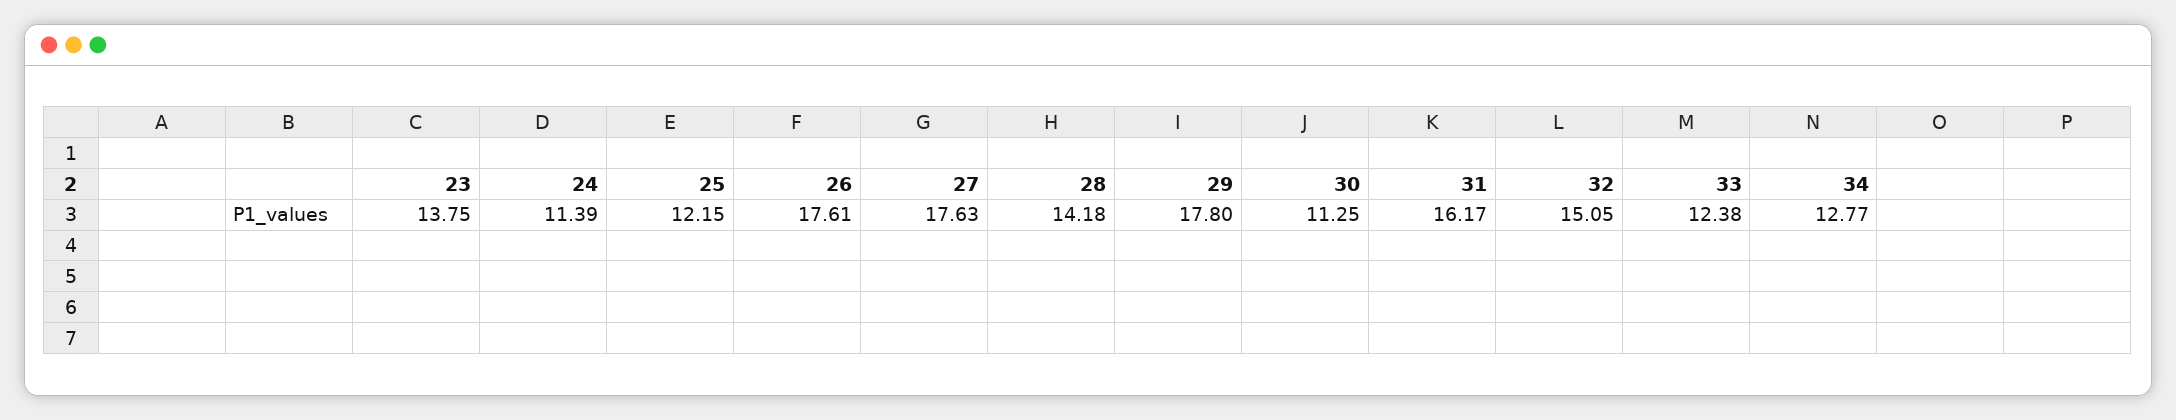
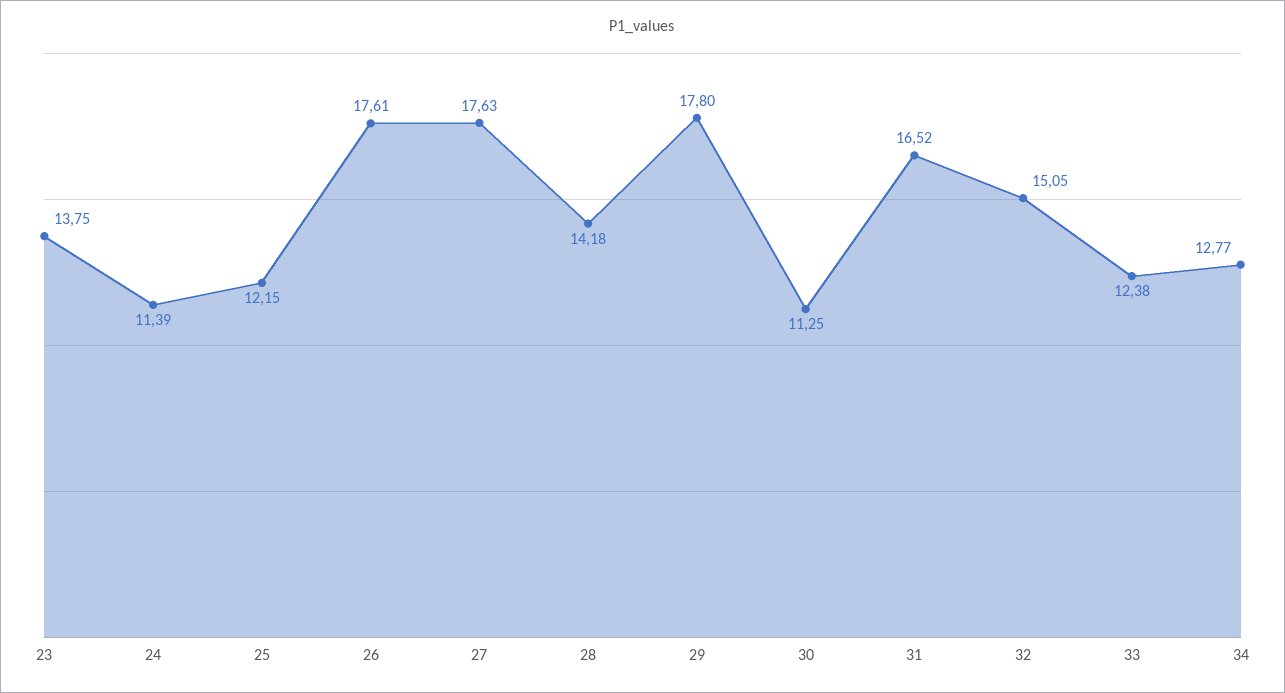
  {
    "23": 13.75,
    "24": 11.39,
    "25": 12.15,
    "26": 17.61,
    "27": 17.63,
    "28": 14.18,
    "29": 17.8,
    "30": 11.25,
-   "31": 16.17,
+   "31": 16.52,
    "32": 15.05,
    "33": 12.38,
    "34": 12.77
  }

